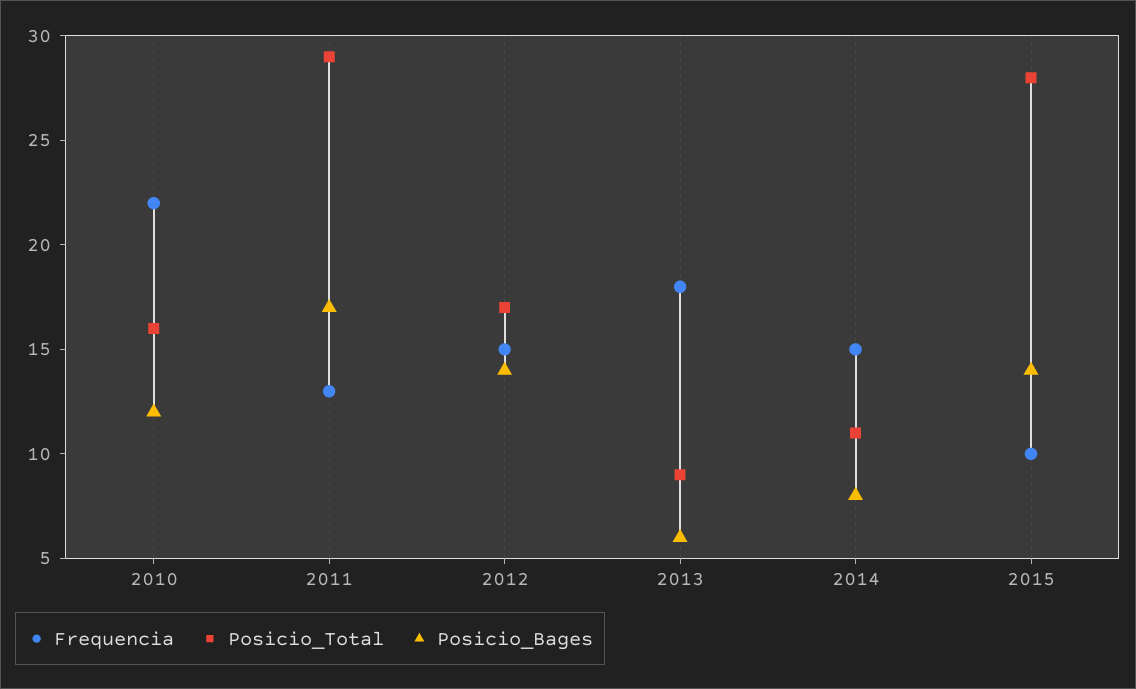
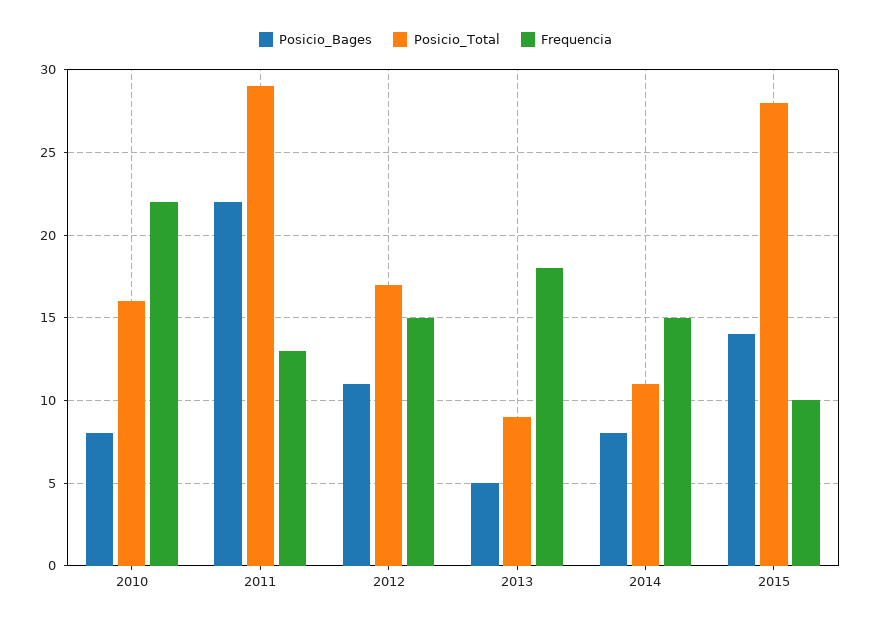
  {
    "Frequencia": {
      "2010": 22,
      "2011": 13,
      "2012": 15,
      "2013": 18,
      "2014": 15,
      "2015": 10
    },
    "Posicio_Total": {
      "2010": 16,
      "2011": 29,
      "2012": 17,
      "2013": 9,
      "2014": 11,
      "2015": 28
    },
    "Posicio_Bages": {
-     "2010": 12,
+     "2010": 8,
-     "2011": 17,
+     "2011": 22,
-     "2012": 14,
+     "2012": 11,
-     "2013": 6,
+     "2013": 5,
      "2014": 8,
      "2015": 14
    }
  }

